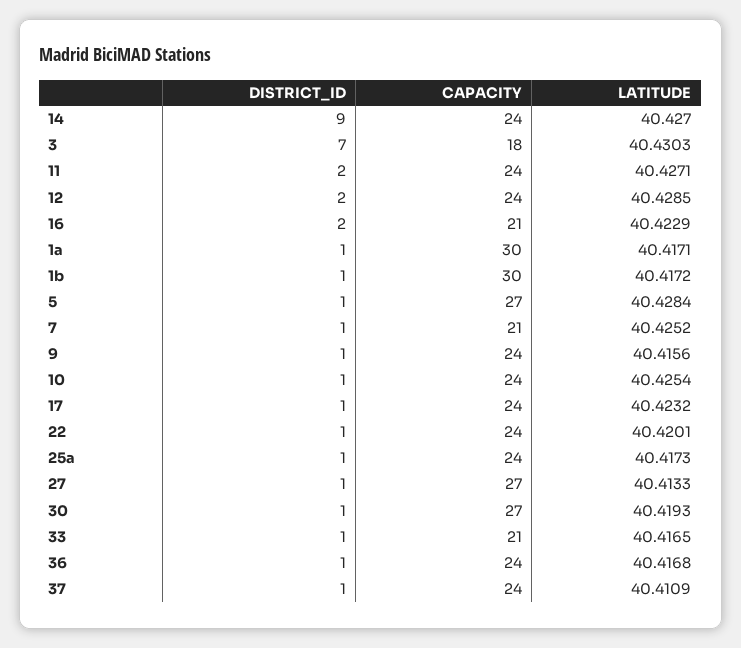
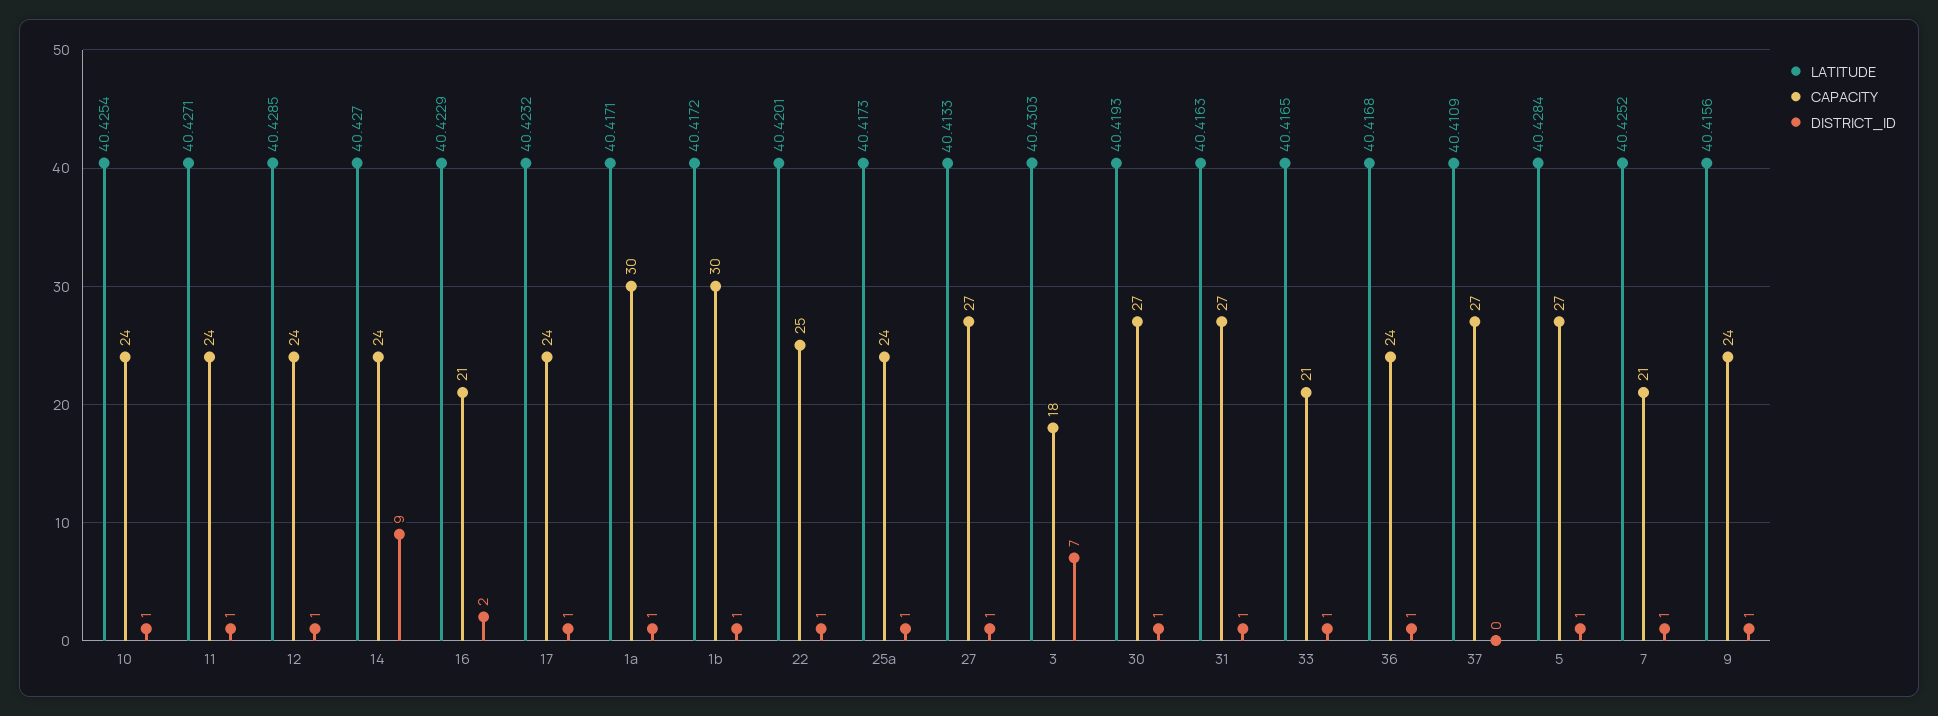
  {
    "DISTRICT_ID": {
      "14": 9,
      "3": 7,
-     "11": 2,
+     "11": 1,
-     "12": 2,
+     "12": 1,
      "16": 2,
      "1a": 1,
      "1b": 1,
      "5": 1,
      "7": 1,
      "9": 1,
      "10": 1,
      "17": 1,
      "22": 1,
      "25a": 1,
      "27": 1,
      "30": 1,
      "33": 1,
      "36": 1,
-     "37": 1
+     "37": 0,
+     "31": 1
    },
    "CAPACITY": {
      "14": 24,
      "3": 18,
      "11": 24,
      "12": 24,
      "16": 21,
      "1a": 30,
      "1b": 30,
      "5": 27,
      "7": 21,
      "9": 24,
      "10": 24,
      "17": 24,
-     "22": 24,
+     "22": 25,
      "25a": 24,
      "27": 27,
      "30": 27,
      "33": 21,
      "36": 24,
-     "37": 24
+     "37": 27,
+     "31": 27
    },
    "LATITUDE": {
      "14": 40.427,
      "3": 40.4303,
      "11": 40.4271,
      "12": 40.4285,
      "16": 40.4229,
      "1a": 40.4171,
      "1b": 40.4172,
      "5": 40.4284,
      "7": 40.4252,
      "9": 40.4156,
      "10": 40.4254,
      "17": 40.4232,
      "22": 40.4201,
      "25a": 40.4173,
      "27": 40.4133,
      "30": 40.4193,
      "33": 40.4165,
      "36": 40.4168,
-     "37": 40.4109
+     "37": 40.4109,
+     "31": 40.4163
    }
  }

